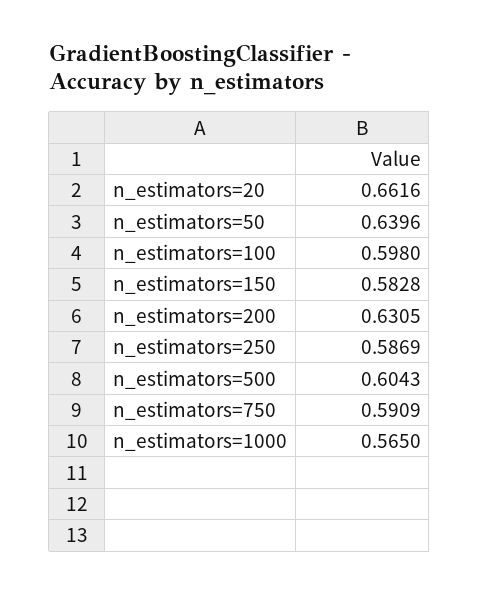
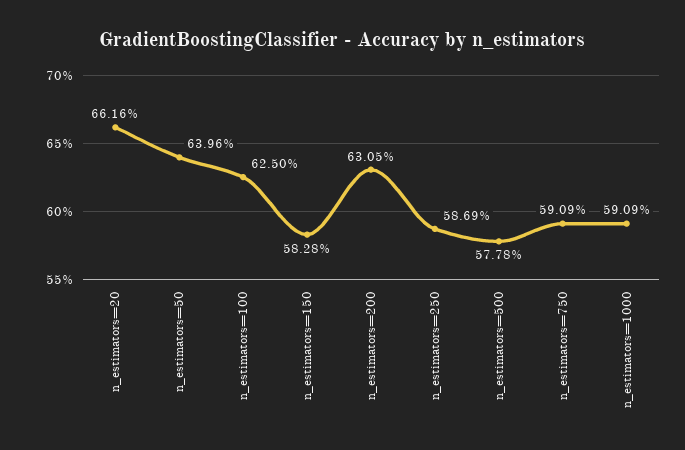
  {
    "n_estimators=20": 0.6616,
    "n_estimators=50": 0.6396,
-   "n_estimators=100": 0.598,
+   "n_estimators=100": 0.625,
    "n_estimators=150": 0.5828,
    "n_estimators=200": 0.6305,
    "n_estimators=250": 0.5869,
-   "n_estimators=500": 0.6043,
+   "n_estimators=500": 0.5778,
    "n_estimators=750": 0.5909,
-   "n_estimators=1000": 0.565
+   "n_estimators=1000": 0.5909
  }

